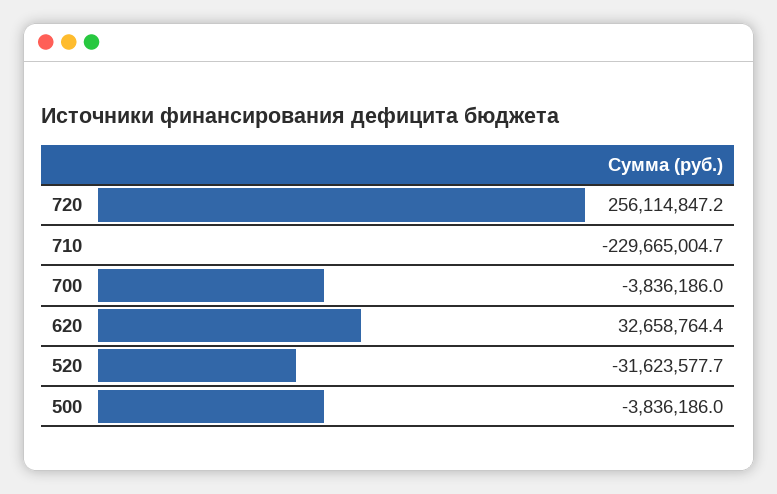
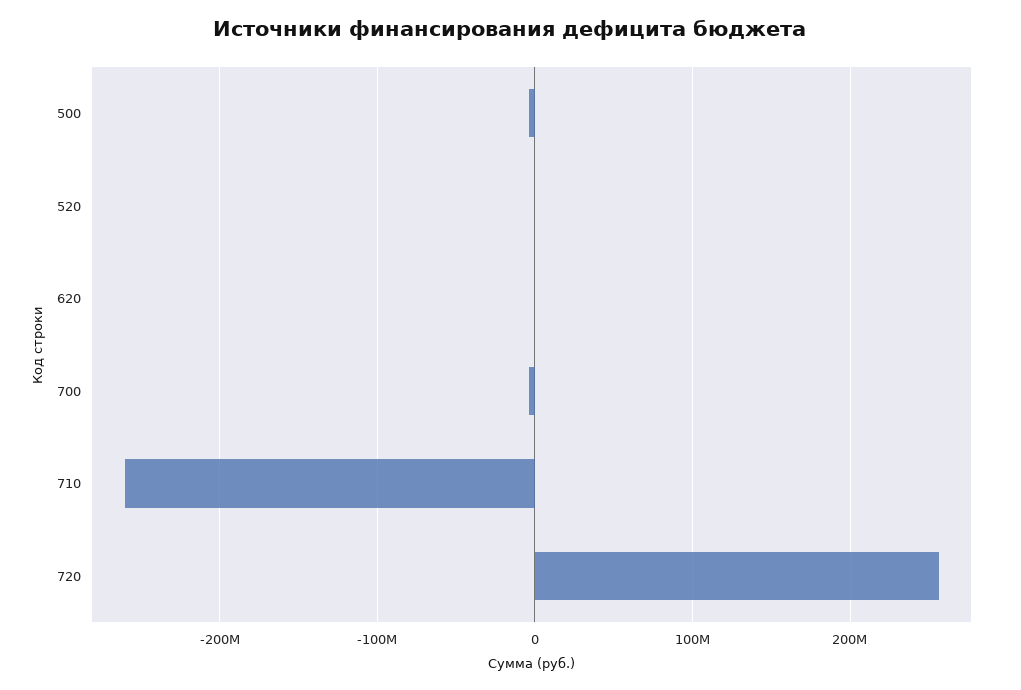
  {
    "720": 256114847.2,
-   "710": -229665004.7,
+   "710": -260000000,
    "700": -3836186,
-   "620": 32658764.4,
+   "620": 0,
-   "520": -31623577.7,
+   "520": 0,
    "500": -3836186
  }

